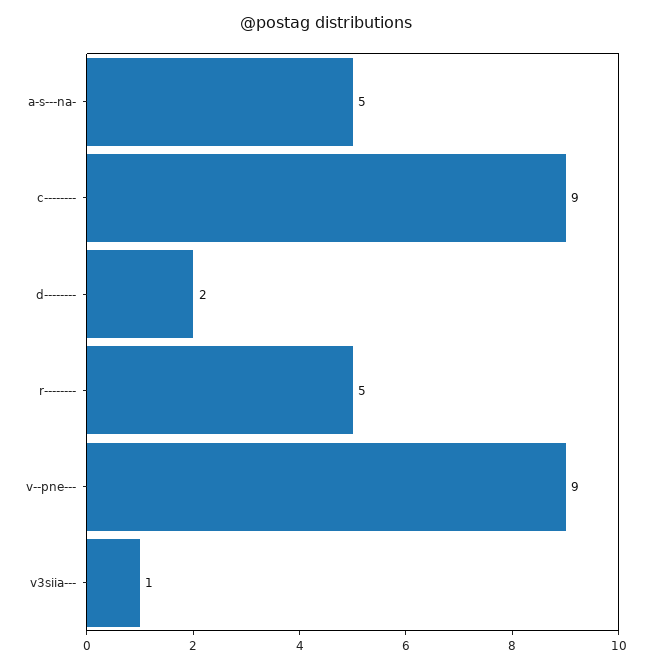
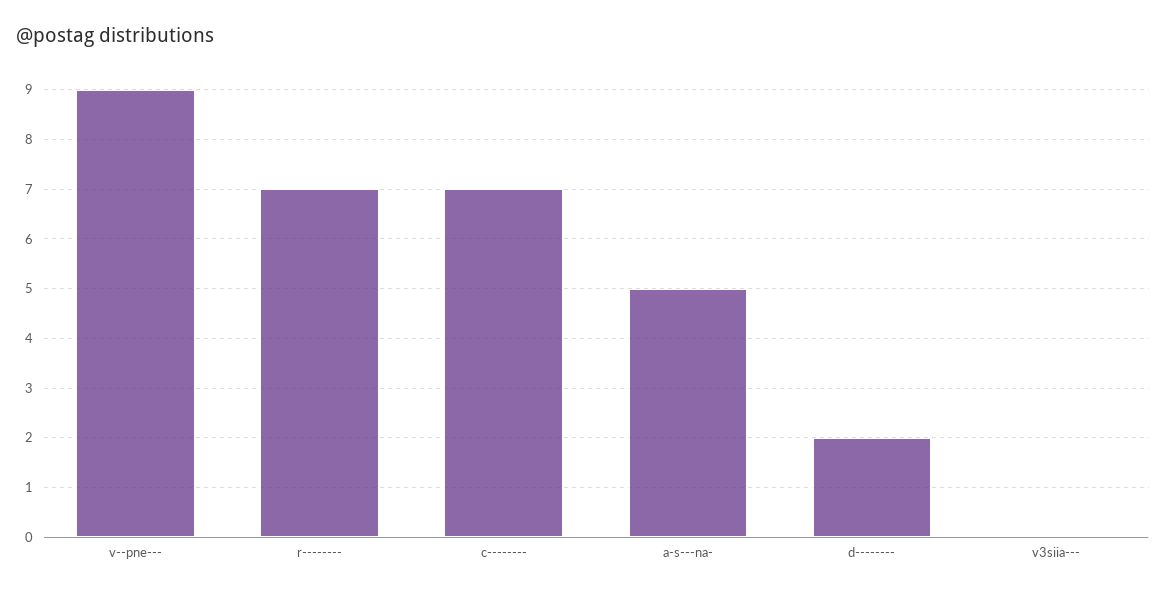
  {
    "a-s---na-": 5,
-   "c--------": 9,
+   "c--------": 7,
    "d--------": 2,
-   "r--------": 5,
+   "r--------": 7,
    "v--pne---": 9,
-   "v3siia---": 1
+   "v3siia---": 0
  }

